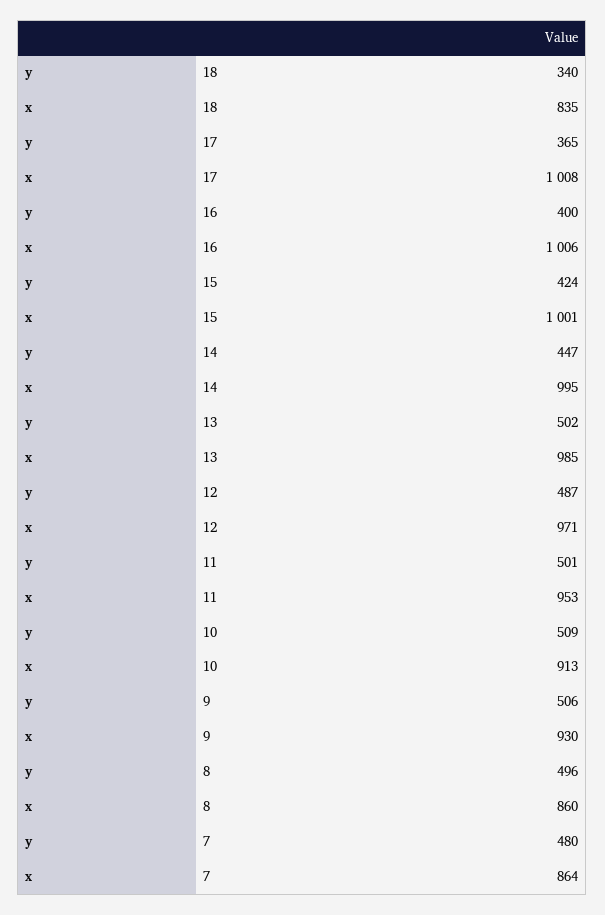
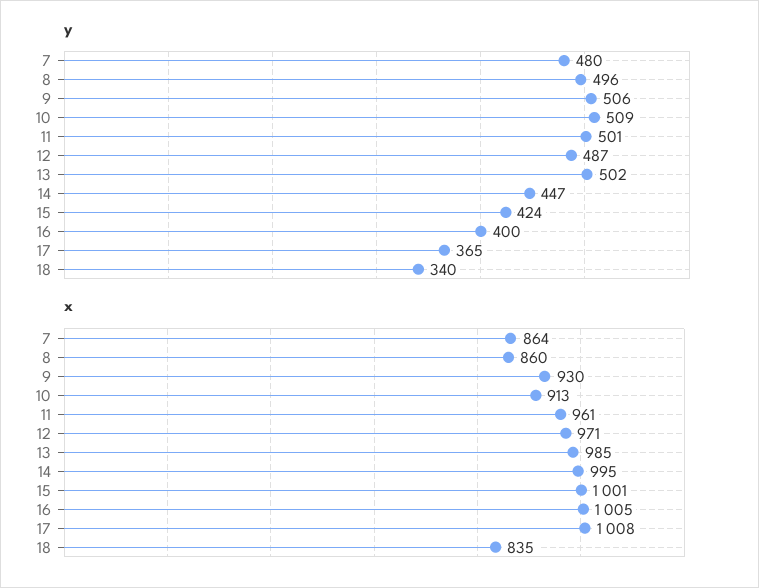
  {
    "y": {
      "18": 340,
      "17": 365,
      "16": 400,
      "15": 424,
      "14": 447,
      "13": 502,
      "12": 487,
      "11": 501,
      "10": 509,
      "9": 506,
      "8": 496,
      "7": 480
    },
    "x": {
      "18": 835,
      "17": 1008,
-     "16": 1006,
+     "16": 1005,
      "15": 1001,
      "14": 995,
      "13": 985,
      "12": 971,
-     "11": 953,
+     "11": 961,
      "10": 913,
      "9": 930,
      "8": 860,
      "7": 864
    }
  }

